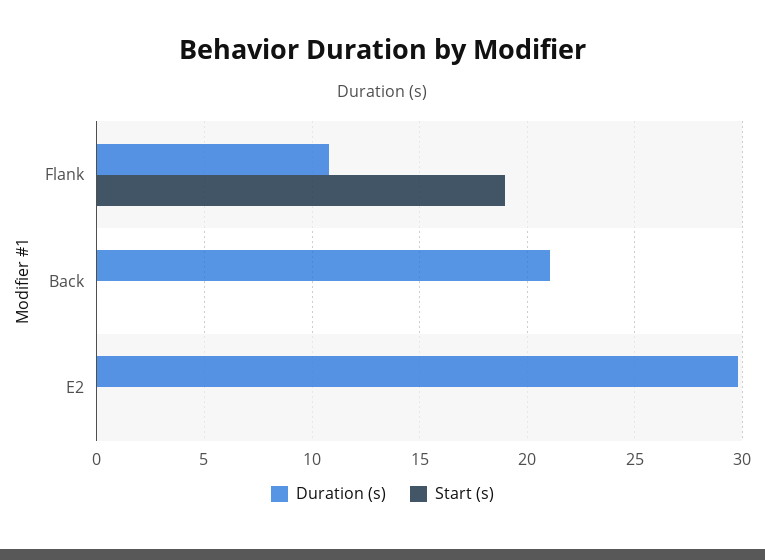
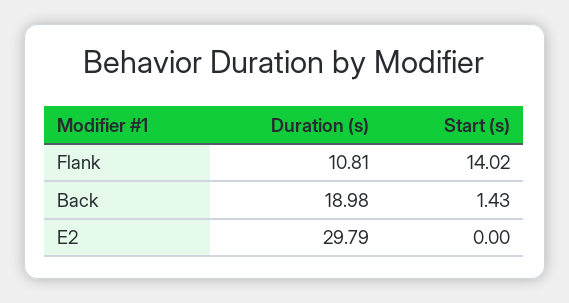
  {
    "Duration (s)": {
      "Flank": 10.81,
-     "Back": 21,
+     "Back": 18.98,
      "E2": 29.79
    },
    "Start (s)": {
-     "Flank": 19,
+     "Flank": 14.02,
-     "Back": 0,
+     "Back": 1.43,
      "E2": 0
    }
  }

